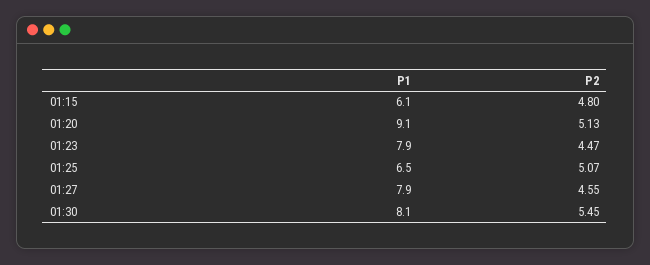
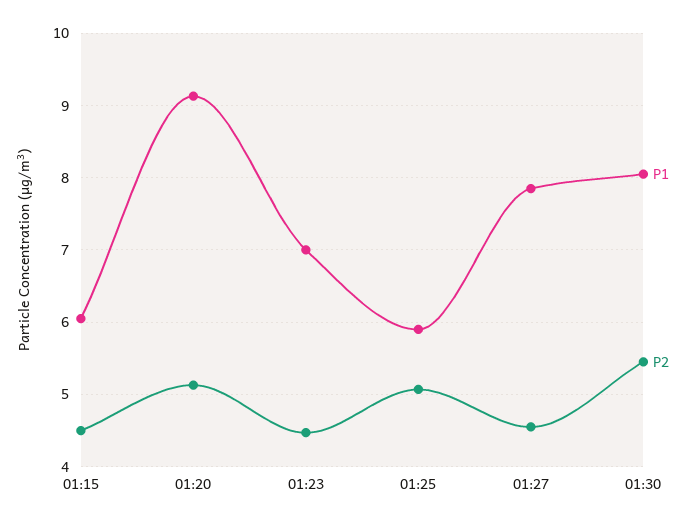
  {
    "P1": {
      "01:15": 6.1,
      "01:20": 9.1,
-     "01:23": 7.9,
+     "01:23": 7,
-     "01:25": 6.5,
+     "01:25": 5.9,
      "01:27": 7.9,
      "01:30": 8.1
    },
    "P2": {
-     "01:15": 4.8,
+     "01:15": 4.5,
      "01:20": 5.13,
      "01:23": 4.47,
      "01:25": 5.07,
      "01:27": 4.55,
      "01:30": 5.45
    }
  }

